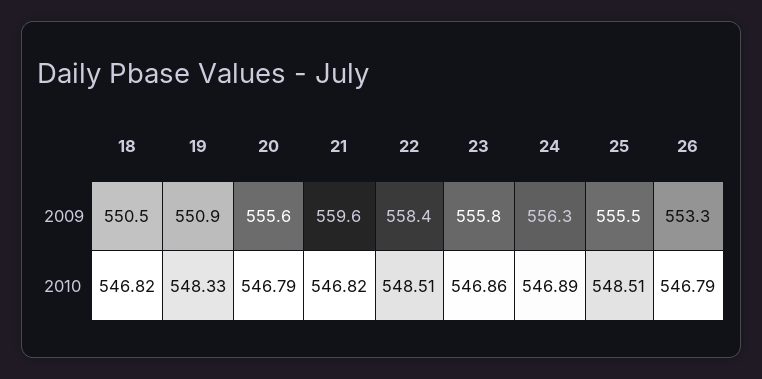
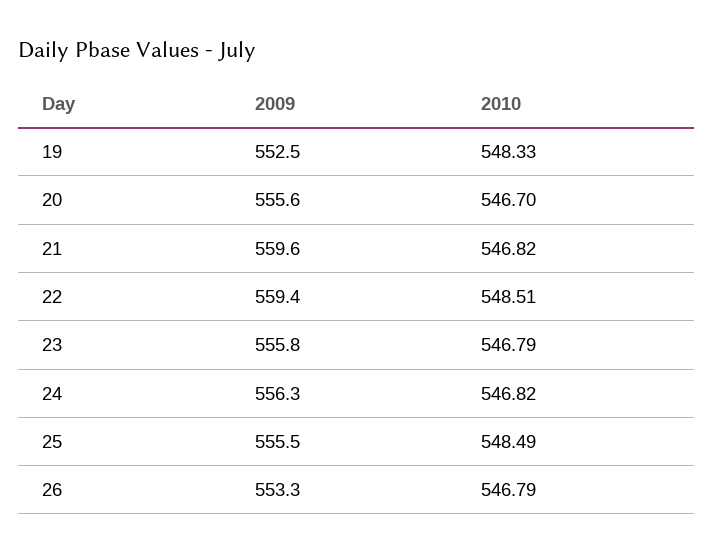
  {
-   "18": {
-     "2009": 550.5,
-     "2010": 546.82
-   },
    "19": {
-     "2009": 550.9,
+     "2009": 552.5,
      "2010": 548.33
    },
    "20": {
      "2009": 555.6,
-     "2010": 546.79
+     "2010": 546.7
    },
    "21": {
      "2009": 559.6,
      "2010": 546.82
    },
    "22": {
-     "2009": 558.4,
+     "2009": 559.4,
      "2010": 548.51
    },
    "23": {
      "2009": 555.8,
-     "2010": 546.86
+     "2010": 546.79
    },
    "24": {
      "2009": 556.3,
-     "2010": 546.89
+     "2010": 546.82
    },
    "25": {
      "2009": 555.5,
-     "2010": 548.51
+     "2010": 548.49
    },
    "26": {
      "2009": 553.3,
      "2010": 546.79
    }
  }

